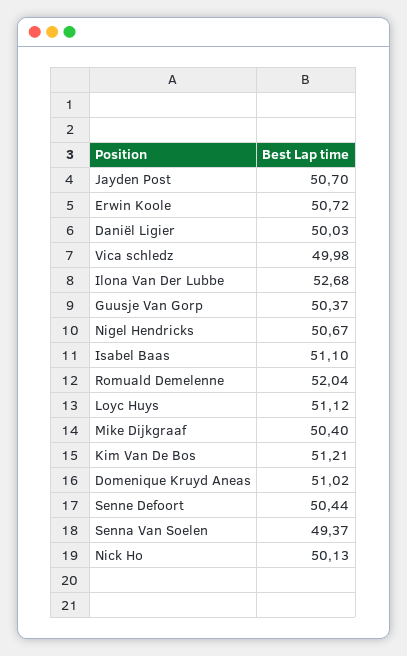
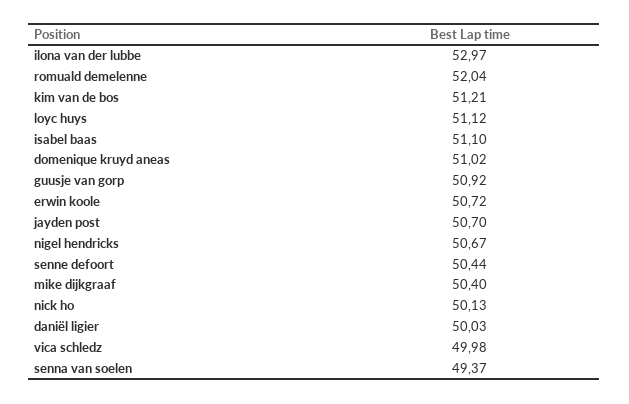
  {
    "Jayden Post": 50.7,
    "Erwin Koole": 50.72,
    "Daniël Ligier": 50.03,
    "Vica schledz": 49.98,
-   "Ilona Van Der Lubbe": 52.68,
+   "Ilona Van Der Lubbe": 52.97,
-   "Guusje Van Gorp": 50.37,
+   "Guusje Van Gorp": 50.92,
    "Nigel Hendricks": 50.67,
    "Isabel Baas": 51.1,
    "Romuald Demelenne": 52.04,
    "Loyc Huys": 51.12,
    "Mike Dijkgraaf": 50.4,
    "Kim Van De Bos": 51.21,
    "Domenique Kruyd Aneas": 51.02,
    "Senne Defoort": 50.44,
    "Senna Van Soelen": 49.37,
    "Nick Ho": 50.13
  }

